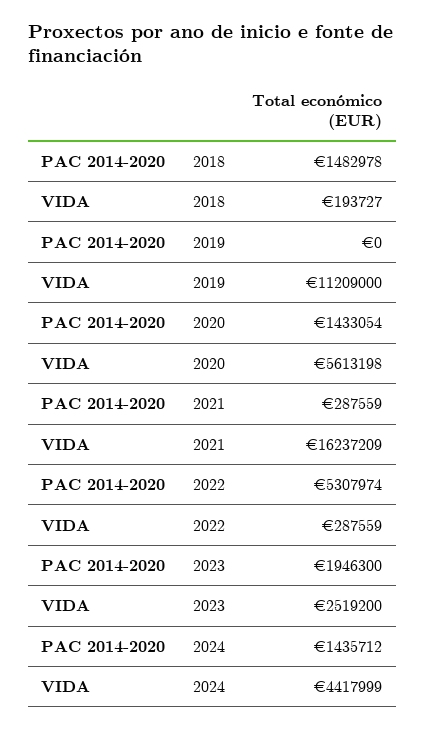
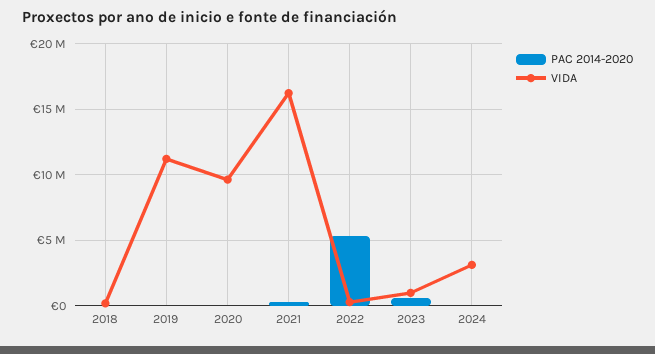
  {
    "PAC 2014-2020": {
-     "2018": 1482978,
+     "2018": 0,
      "2019": 0,
-     "2020": 1433054,
+     "2020": 0,
      "2021": 287559,
      "2022": 5307974,
-     "2023": 1946300,
+     "2023": 500000,
-     "2024": 1435712
+     "2024": 0
    },
    "VIDA": {
      "2018": 193727,
      "2019": 11209000,
-     "2020": 5613198,
+     "2020": 9500000,
      "2021": 16237209,
      "2022": 287559,
-     "2023": 2519200,
+     "2023": 1000000,
-     "2024": 4417999
+     "2024": 3000000
    }
  }

